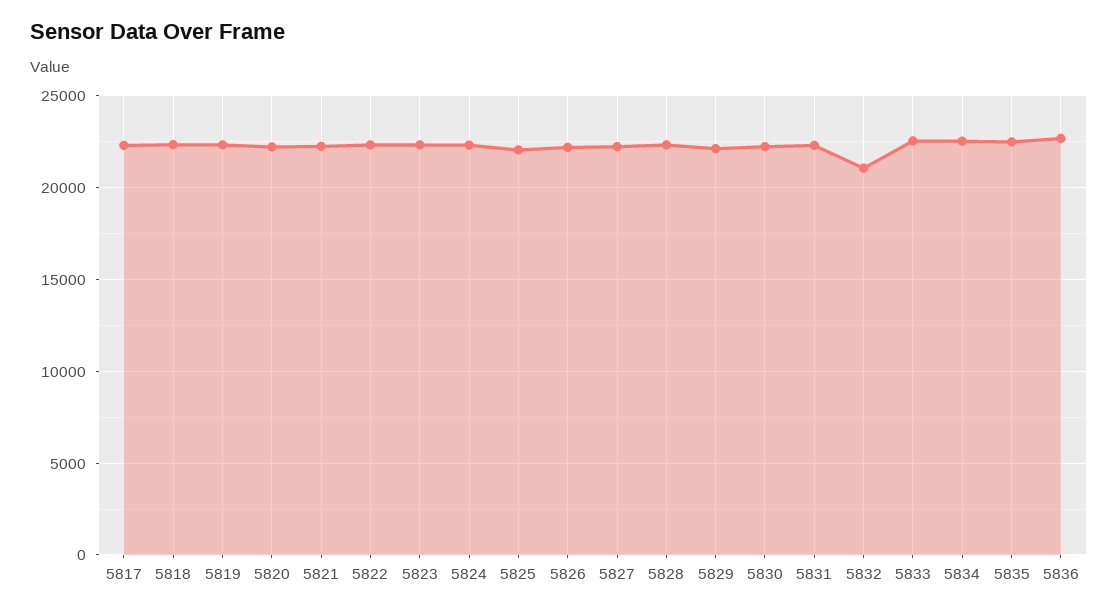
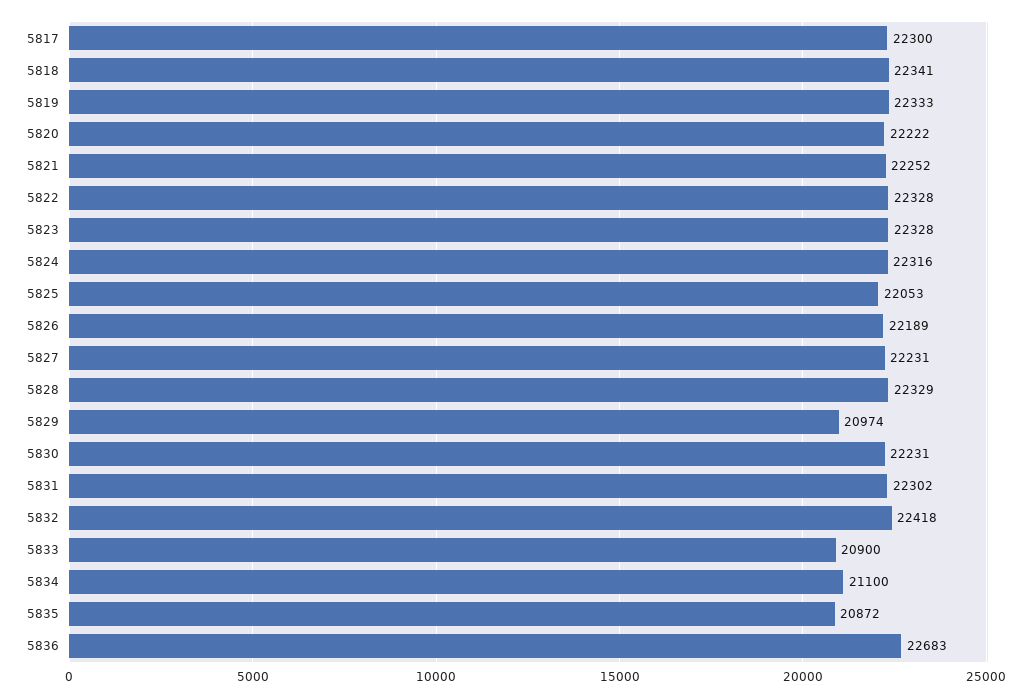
  {
    "5817": 22300,
    "5818": 22341,
    "5819": 22333,
    "5820": 22222,
    "5821": 22252,
    "5822": 22328,
    "5823": 22328,
    "5824": 22316,
    "5825": 22053,
    "5826": 22189,
    "5827": 22231,
    "5828": 22329,
-   "5829": 22000,
+   "5829": 20974,
    "5830": 22231,
    "5831": 22302,
-   "5832": 21000,
+   "5832": 22418,
-   "5833": 22500,
+   "5833": 20900,
-   "5834": 22500,
+   "5834": 21100,
-   "5835": 22500,
+   "5835": 20872,
    "5836": 22683
  }

